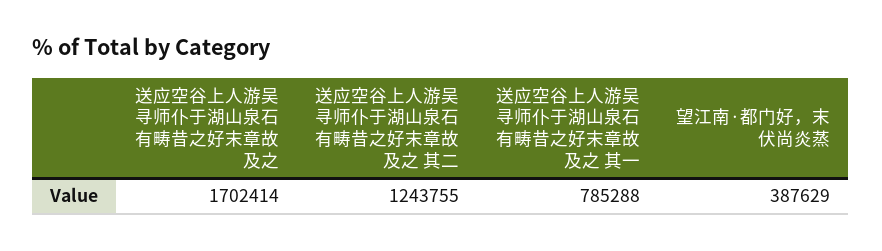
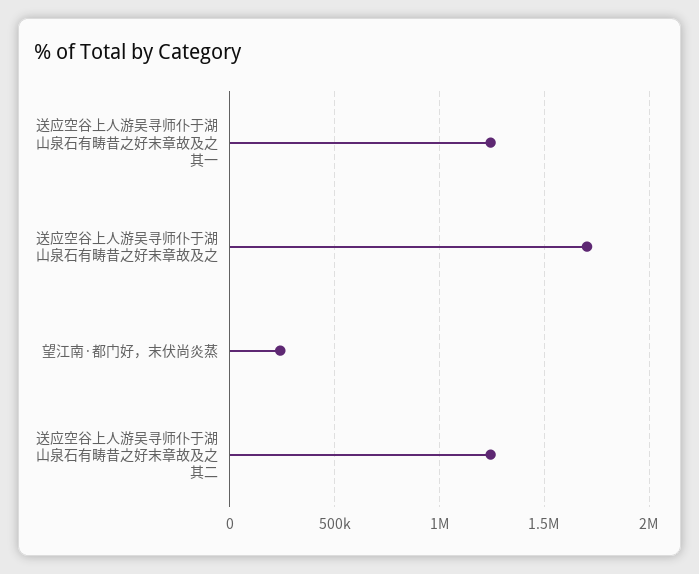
  {
    "送应空谷上人游吴寻师仆于湖山泉石有畴昔之好末章故及之": 1702414,
    "送应空谷上人游吴寻师仆于湖山泉石有畴昔之好末章故及之 其二": 1243755,
-   "送应空谷上人游吴寻师仆于湖山泉石有畴昔之好末章故及之 其一": 785288,
+   "送应空谷上人游吴寻师仆于湖山泉石有畴昔之好末章故及之 其一": 1250000,
-   "望江南·都门好，末伏尚炎蒸": 387629
+   "望江南·都门好，末伏尚炎蒸": 250000
  }

